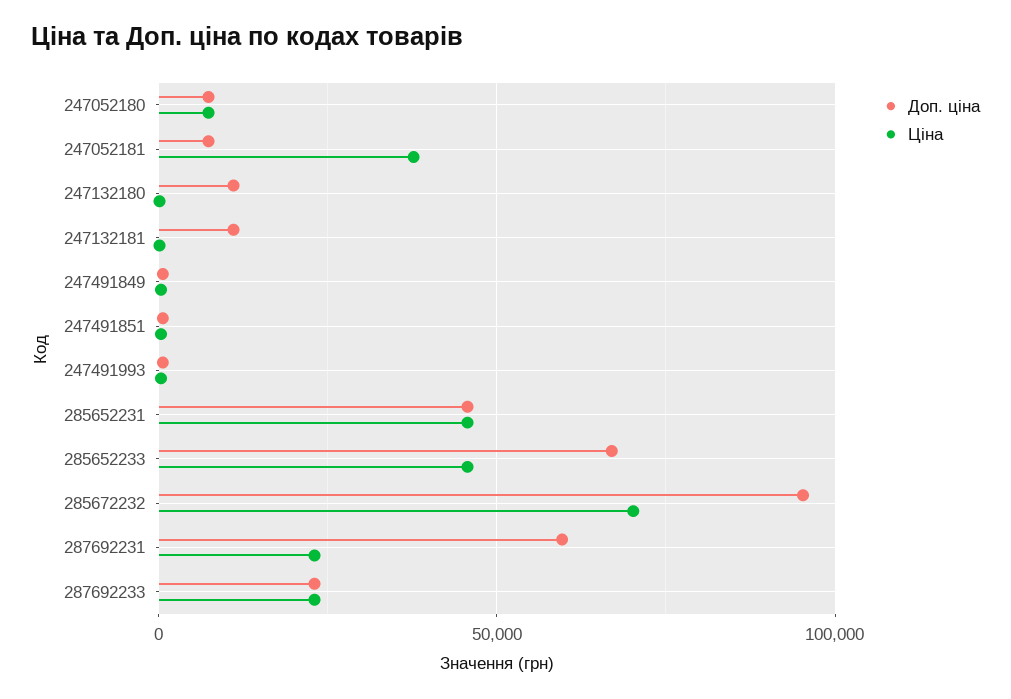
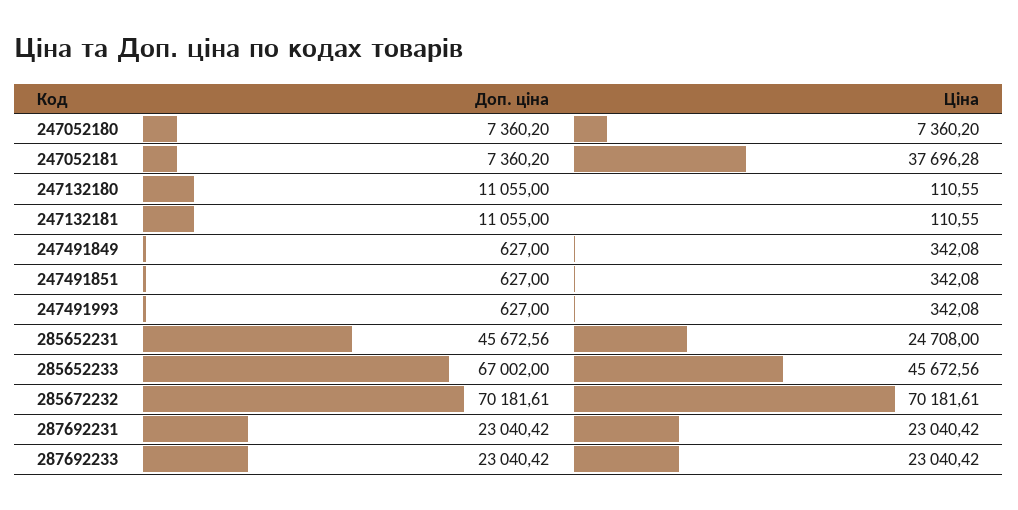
  {
    "Доп. ціна": {
      "247052180": 7360.2,
      "247052181": 7360.2,
      "247132180": 11055,
      "247132181": 11055,
      "247491849": 627,
      "247491851": 627,
      "247491993": 627,
      "285652231": 45672.56,
      "285652233": 67002,
-     "285672232": 95000,
+     "285672232": 70181.61,
-     "287692231": 60000,
+     "287692231": 23040.42,
      "287692233": 23040.42
    },
    "Ціна": {
      "247052180": 7360.2,
      "247052181": 37696.28,
      "247132180": 110.55,
      "247132181": 110.55,
      "247491849": 342.08,
      "247491851": 342.08,
      "247491993": 342.08,
-     "285652231": 45000,
+     "285652231": 24708,
      "285652233": 45672.56,
      "285672232": 70181.61,
      "287692231": 23040.42,
      "287692233": 23040.42
    }
  }

